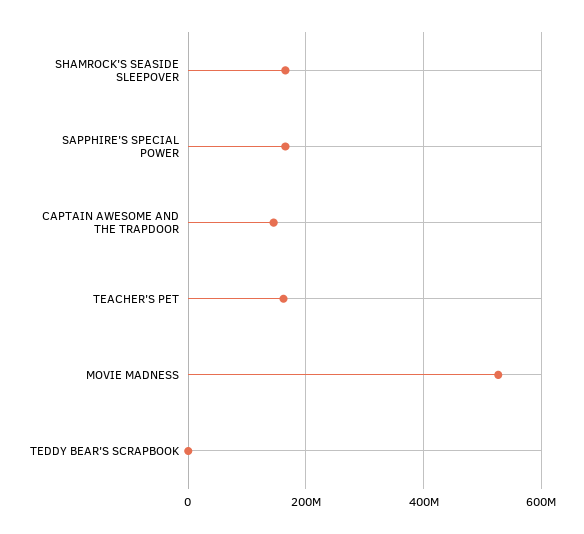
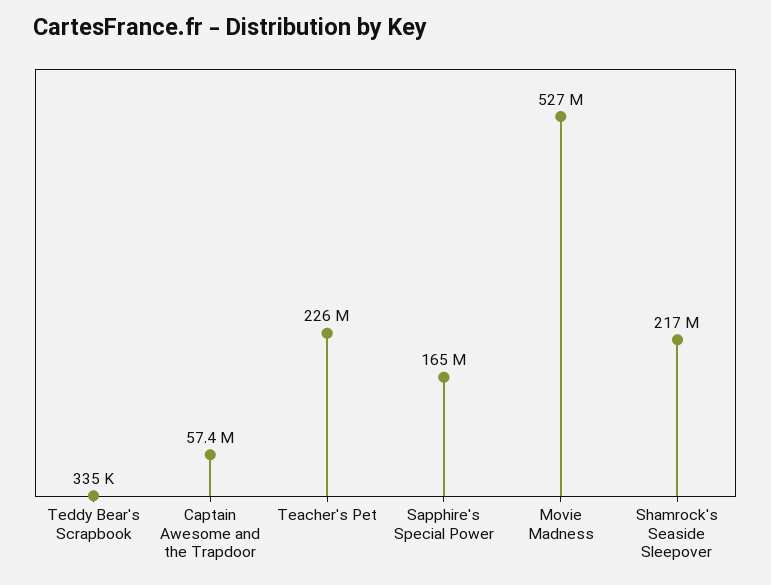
  {
-   "SHAMROCK'S SEASIDE SLEEPOVER": 160000000,
+   "SHAMROCK'S SEASIDE SLEEPOVER": 217000000,
    "SAPPHIRE'S SPECIAL POWER": 165000000,
-   "CAPTAIN AWESOME AND THE TRAPDOOR": 140000000,
+   "CAPTAIN AWESOME AND THE TRAPDOOR": 57400000,
-   "TEACHER'S PET": 160000000,
+   "TEACHER'S PET": 226000000,
    "MOVIE MADNESS": 527000000,
    "TEDDY BEAR'S SCRAPBOOK": 335000
  }

